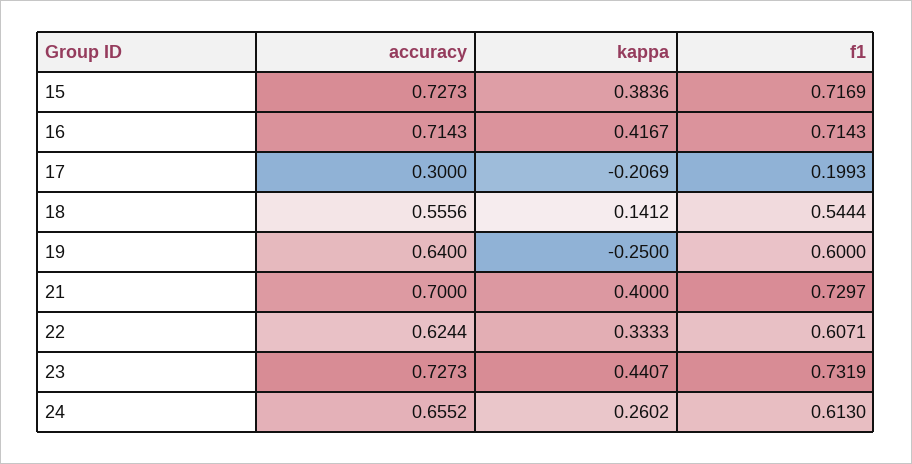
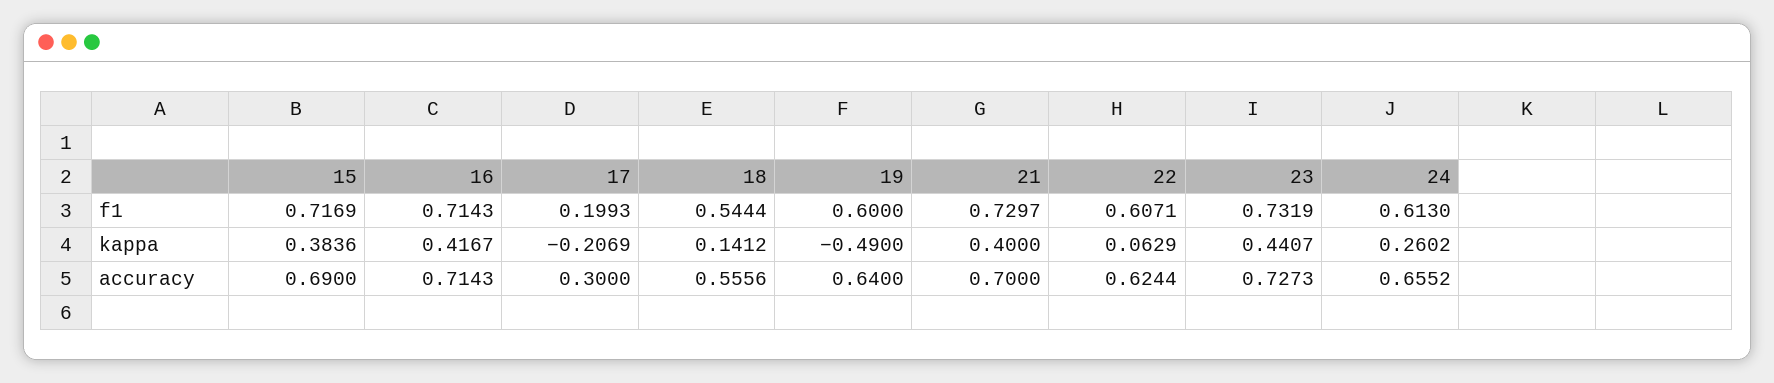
  {
    "accuracy": {
-     "15": 0.7273,
+     "15": 0.69,
      "16": 0.7143,
      "17": 0.3,
      "18": 0.5556,
      "19": 0.64,
      "21": 0.7,
      "22": 0.6244,
      "23": 0.7273,
      "24": 0.6552
    },
    "kappa": {
      "15": 0.3836,
      "16": 0.4167,
      "17": -0.2069,
      "18": 0.1412,
-     "19": -0.25,
+     "19": -0.49,
      "21": 0.4,
-     "22": 0.3333,
+     "22": 0.0629,
      "23": 0.4407,
      "24": 0.2602
    },
    "f1": {
      "15": 0.7169,
      "16": 0.7143,
      "17": 0.1993,
      "18": 0.5444,
      "19": 0.6,
      "21": 0.7297,
      "22": 0.6071,
      "23": 0.7319,
      "24": 0.613
    }
  }

